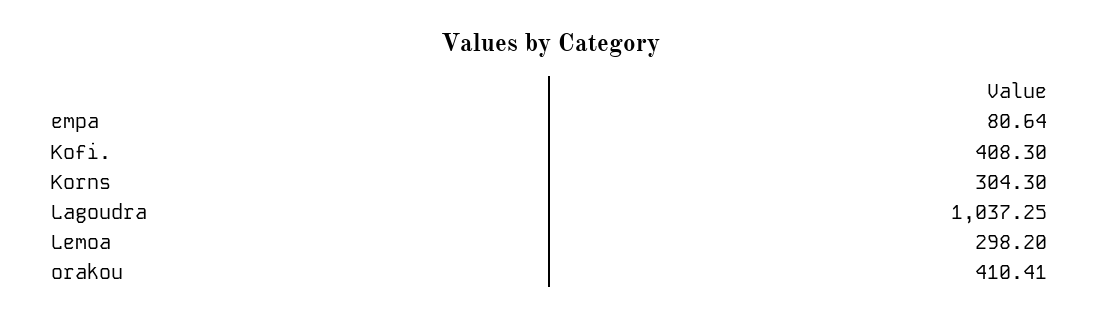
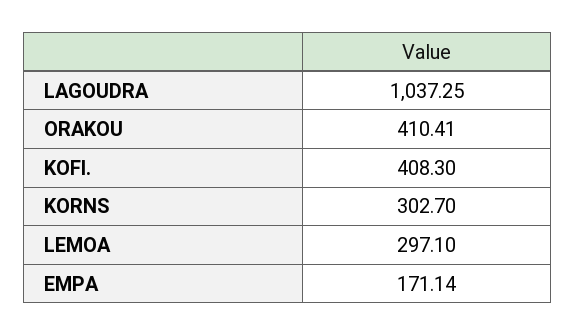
  {
-   "empa": 80.64,
+   "empa": 171.14,
    "Kofi.": 408.3,
-   "Korns": 304.3,
+   "Korns": 302.7,
    "Lagoudra": 1037.25,
-   "Lemoa": 298.2,
+   "Lemoa": 297.1,
    "orakou": 410.41
  }

